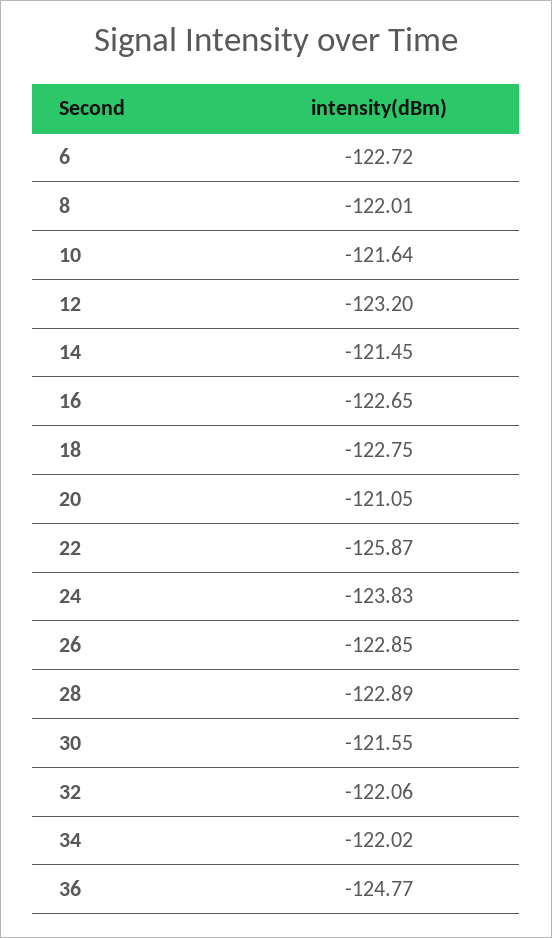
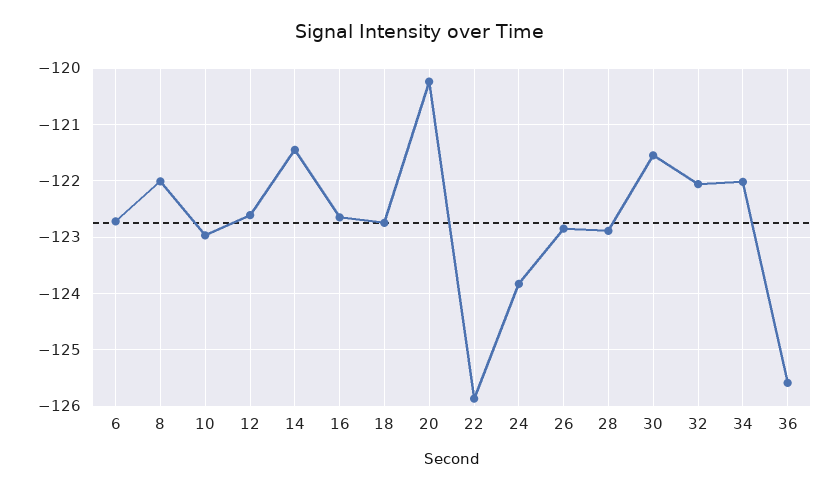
  {
    "6": -122.72,
    "8": -122.01,
-   "10": -121.64,
+   "10": -123,
-   "12": -123.2,
+   "12": -122.6,
    "14": -121.45,
    "16": -122.65,
    "18": -122.75,
-   "20": -121.05,
+   "20": -120.2,
    "22": -125.87,
    "24": -123.83,
    "26": -122.85,
    "28": -122.89,
    "30": -121.55,
    "32": -122.06,
    "34": -122.02,
-   "36": -124.77
+   "36": -125.6
  }

